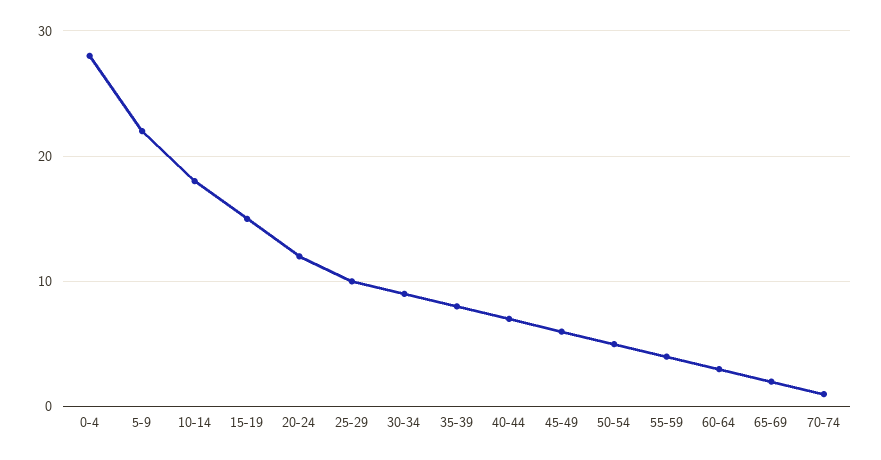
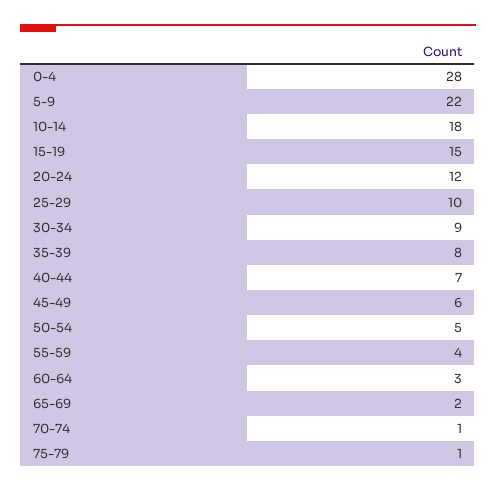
  {
    "0-4": 28,
    "5-9": 22,
    "10-14": 18,
    "15-19": 15,
    "20-24": 12,
    "25-29": 10,
    "30-34": 9,
    "35-39": 8,
    "40-44": 7,
    "45-49": 6,
    "50-54": 5,
    "55-59": 4,
    "60-64": 3,
    "65-69": 2,
-   "70-74": 1
+   "70-74": 1,
+   "75-79": 1
  }

